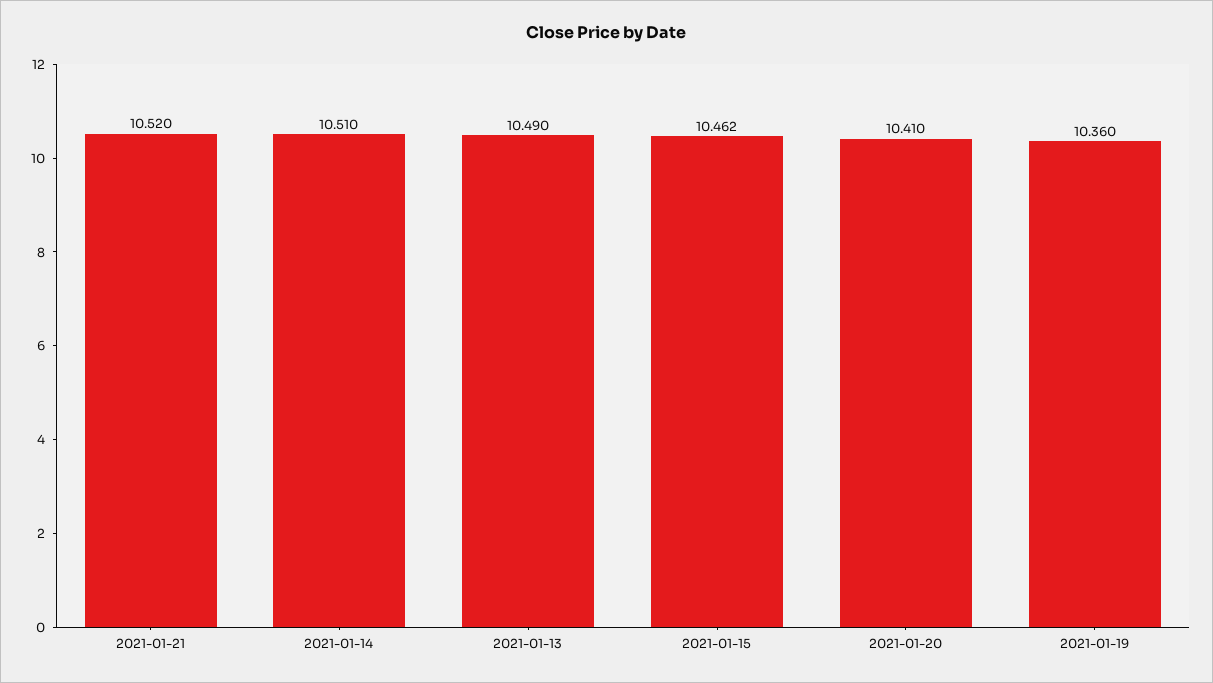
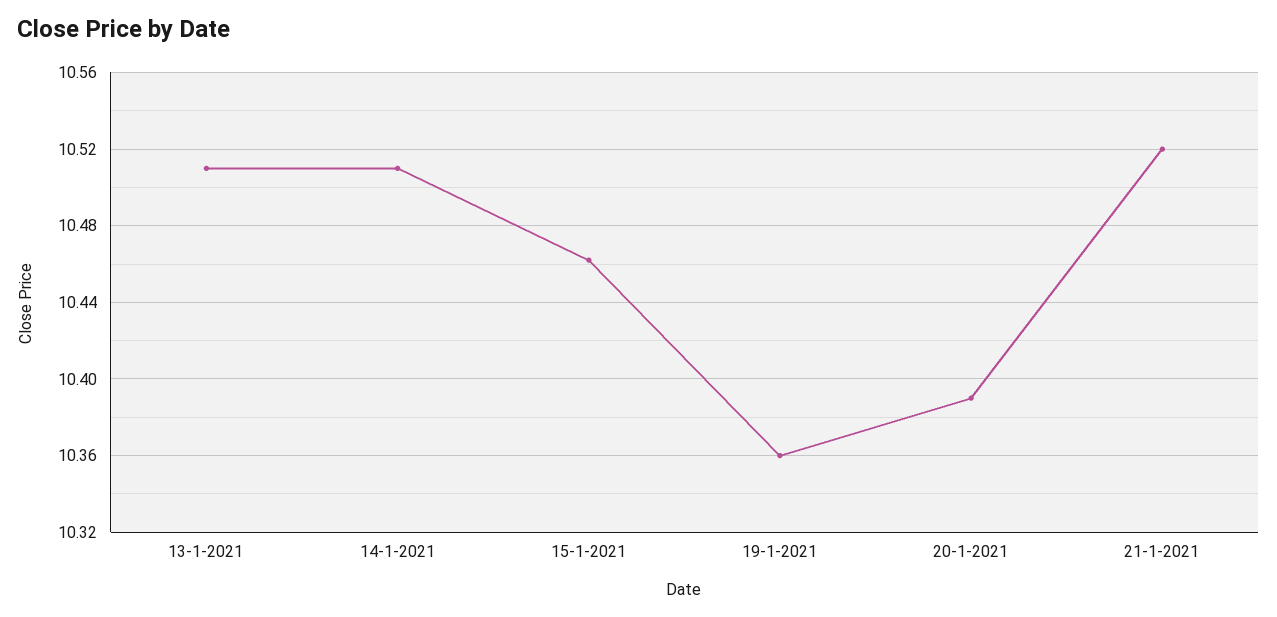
  {
    "2021-01-21": 10.52,
    "2021-01-14": 10.51,
-   "2021-01-13": 10.49,
+   "2021-01-13": 10.51,
    "2021-01-15": 10.462,
-   "2021-01-20": 10.41,
+   "2021-01-20": 10.39,
    "2021-01-19": 10.36
  }

